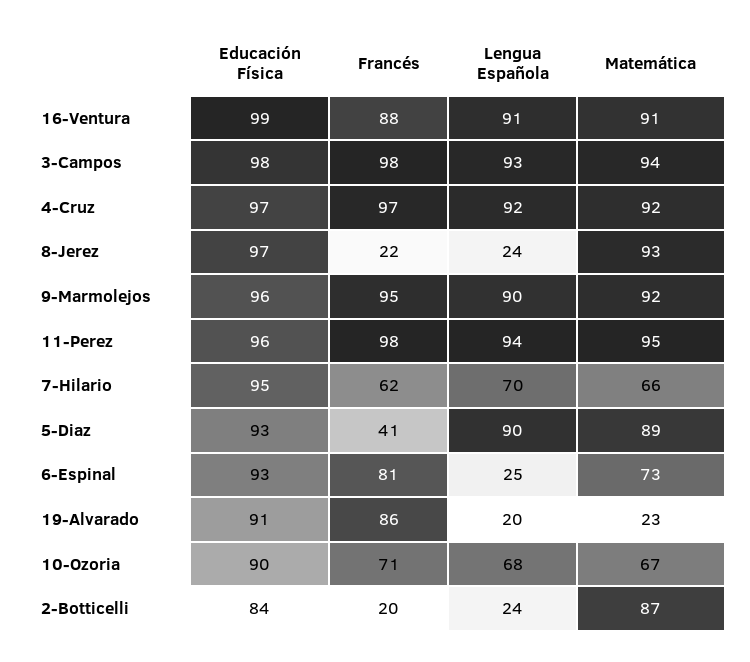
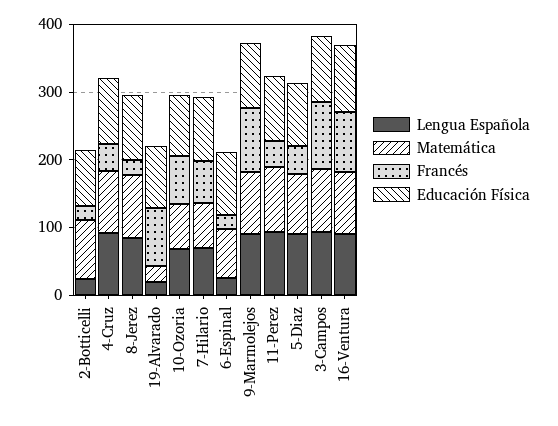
  {
    "Educación Física": {
      "16-Ventura": 99,
      "3-Campos": 98,
      "4-Cruz": 97,
      "8-Jerez": 97,
      "9-Marmolejos": 96,
      "11-Perez": 96,
      "7-Hilario": 95,
      "5-Diaz": 93,
      "6-Espinal": 93,
      "19-Alvarado": 91,
      "10-Ozoria": 90,
      "2-Botticelli": 84
    },
    "Francés": {
      "16-Ventura": 88,
      "3-Campos": 98,
-     "4-Cruz": 97,
+     "4-Cruz": 40,
      "8-Jerez": 22,
      "9-Marmolejos": 95,
-     "11-Perez": 98,
+     "11-Perez": 40,
      "7-Hilario": 62,
      "5-Diaz": 41,
-     "6-Espinal": 81,
+     "6-Espinal": 20,
      "19-Alvarado": 86,
      "10-Ozoria": 71,
      "2-Botticelli": 20
    },
    "Lengua Española": {
      "16-Ventura": 91,
      "3-Campos": 93,
      "4-Cruz": 92,
-     "8-Jerez": 24,
+     "8-Jerez": 80,
      "9-Marmolejos": 90,
      "11-Perez": 94,
      "7-Hilario": 70,
      "5-Diaz": 90,
      "6-Espinal": 25,
      "19-Alvarado": 20,
      "10-Ozoria": 68,
      "2-Botticelli": 24
    },
    "Matemática": {
      "16-Ventura": 91,
      "3-Campos": 94,
      "4-Cruz": 92,
      "8-Jerez": 93,
      "9-Marmolejos": 92,
      "11-Perez": 95,
      "7-Hilario": 66,
      "5-Diaz": 89,
      "6-Espinal": 73,
      "19-Alvarado": 23,
      "10-Ozoria": 67,
      "2-Botticelli": 87
    }
  }

